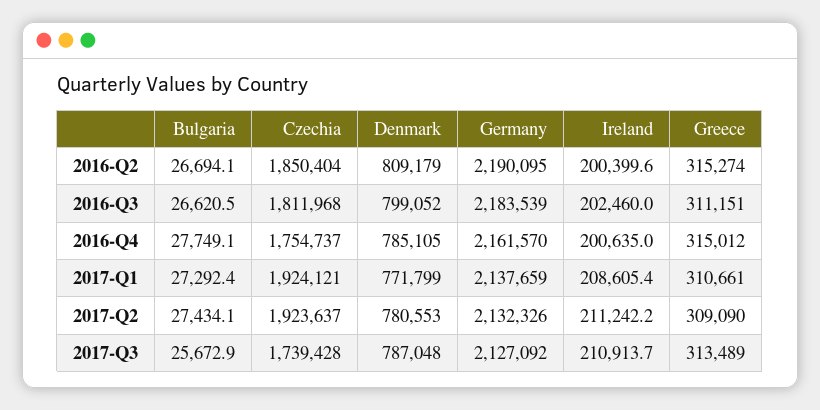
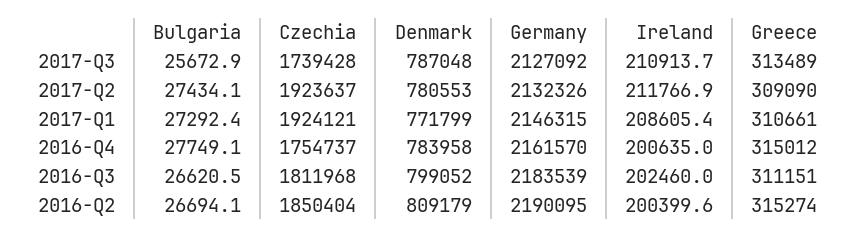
  {
    "Bulgaria": {
      "2016-Q2": 26694.1,
      "2016-Q3": 26620.5,
      "2016-Q4": 27749.1,
      "2017-Q1": 27292.4,
      "2017-Q2": 27434.1,
      "2017-Q3": 25672.9
    },
    "Czechia": {
      "2016-Q2": 1850404,
      "2016-Q3": 1811968,
      "2016-Q4": 1754737,
      "2017-Q1": 1924121,
      "2017-Q2": 1923637,
      "2017-Q3": 1739428
    },
    "Denmark": {
      "2016-Q2": 809179,
      "2016-Q3": 799052,
-     "2016-Q4": 785105,
+     "2016-Q4": 783958,
      "2017-Q1": 771799,
      "2017-Q2": 780553,
      "2017-Q3": 787048
    },
    "Germany": {
      "2016-Q2": 2190095,
      "2016-Q3": 2183539,
      "2016-Q4": 2161570,
-     "2017-Q1": 2137659,
+     "2017-Q1": 2146315,
      "2017-Q2": 2132326,
      "2017-Q3": 2127092
    },
    "Ireland": {
      "2016-Q2": 200399.6,
      "2016-Q3": 202460,
      "2016-Q4": 200635,
      "2017-Q1": 208605.4,
-     "2017-Q2": 211242.2,
+     "2017-Q2": 211766.9,
      "2017-Q3": 210913.7
    },
    "Greece": {
      "2016-Q2": 315274,
      "2016-Q3": 311151,
      "2016-Q4": 315012,
      "2017-Q1": 310661,
      "2017-Q2": 309090,
      "2017-Q3": 313489
    }
  }

